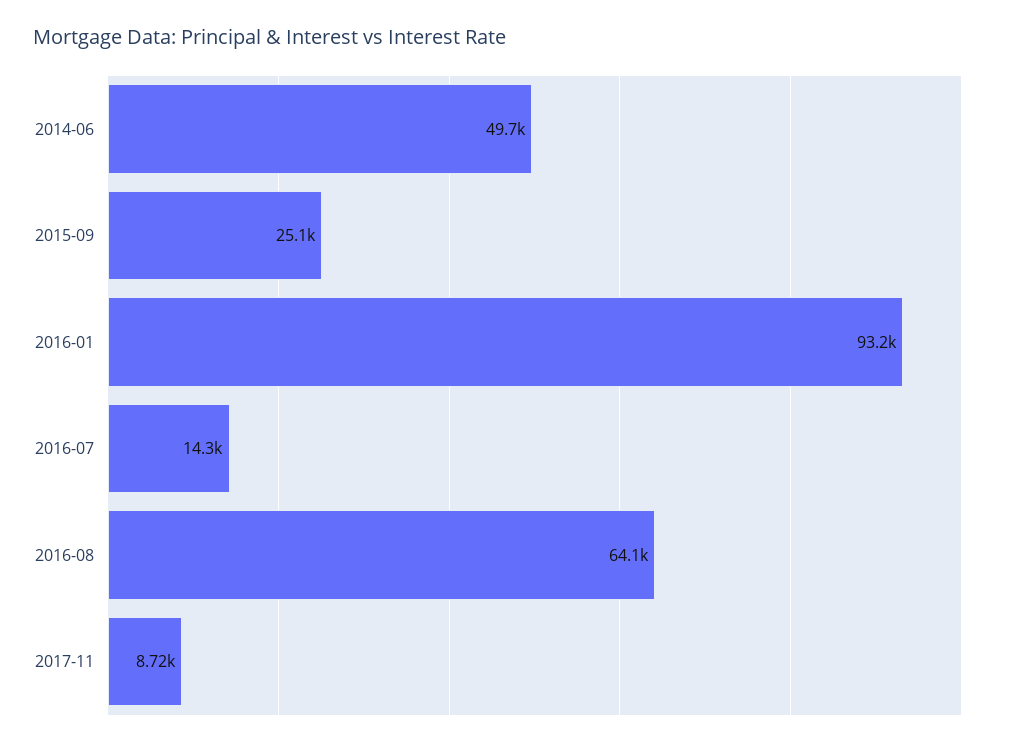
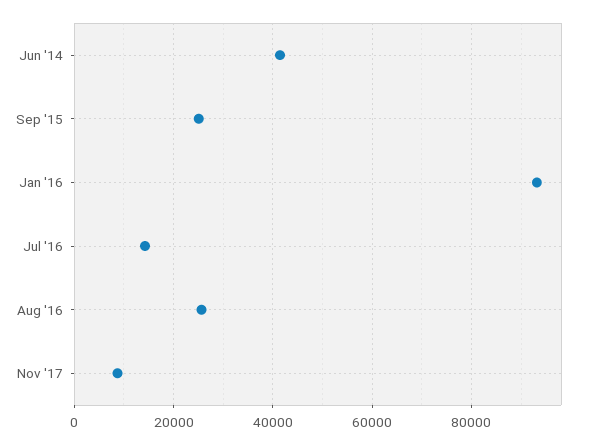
  {
-   "2014-06": 49700,
+   "2014-06": 42000,
    "2015-09": 25100,
    "2016-01": 93200,
    "2016-07": 14300,
-   "2016-08": 64100,
+   "2016-08": 26000,
    "2017-11": 8720
  }

